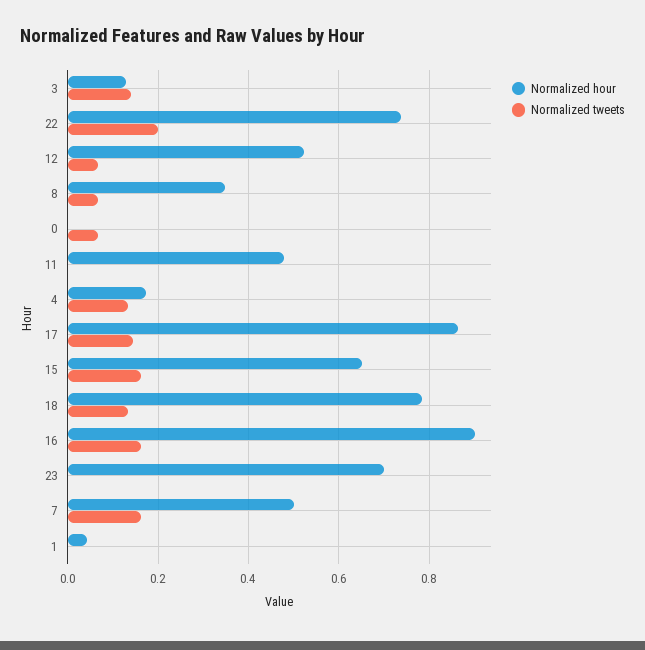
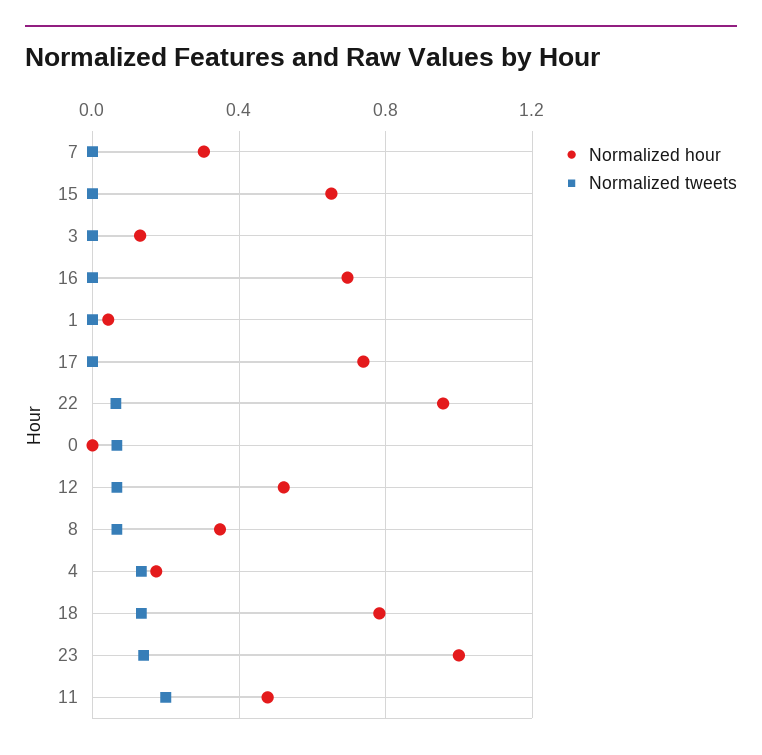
  {
    "Normalized hour": {
      "3": 0.14,
-     "22": 0.74,
+     "22": 0.95,
      "12": 0.52,
      "8": 0.34,
      "0": 0,
      "11": 0.48,
      "4": 0.18,
-     "17": 0.86,
+     "17": 0.75,
      "15": 0.66,
      "18": 0.78,
-     "16": 0.9,
+     "16": 0.7,
-     "23": 0.7,
+     "23": 1,
-     "7": 0.5,
+     "7": 0.3,
      "1": 0.04
    },
    "Normalized tweets": {
-     "3": 0.14,
+     "3": 0,
-     "22": 0.2,
+     "22": 0.05,
      "12": 0.06,
      "8": 0.06,
      "0": 0.06,
-     "11": 0,
+     "11": 0.2,
      "4": 0.14,
-     "17": 0.14,
+     "17": 0,
-     "15": 0.16,
+     "15": 0,
      "18": 0.14,
-     "16": 0.16,
+     "16": 0,
-     "23": 0,
+     "23": 0.15,
-     "7": 0.16,
+     "7": 0,
      "1": 0
    }
  }

